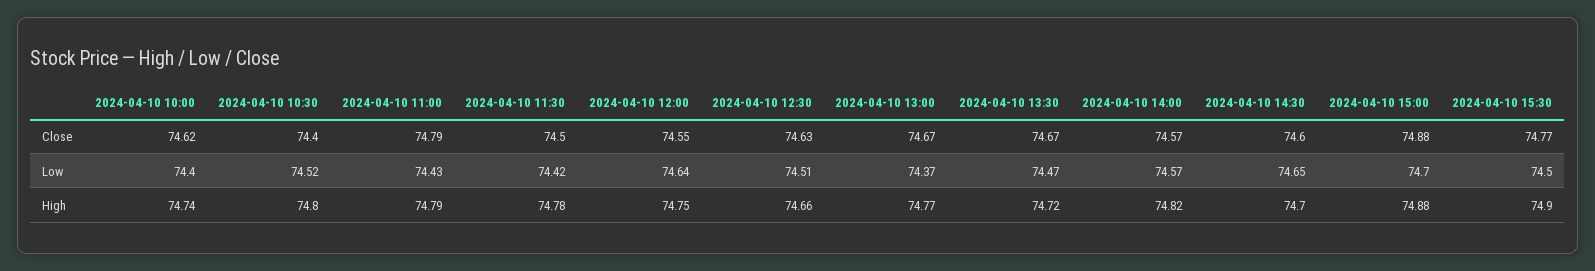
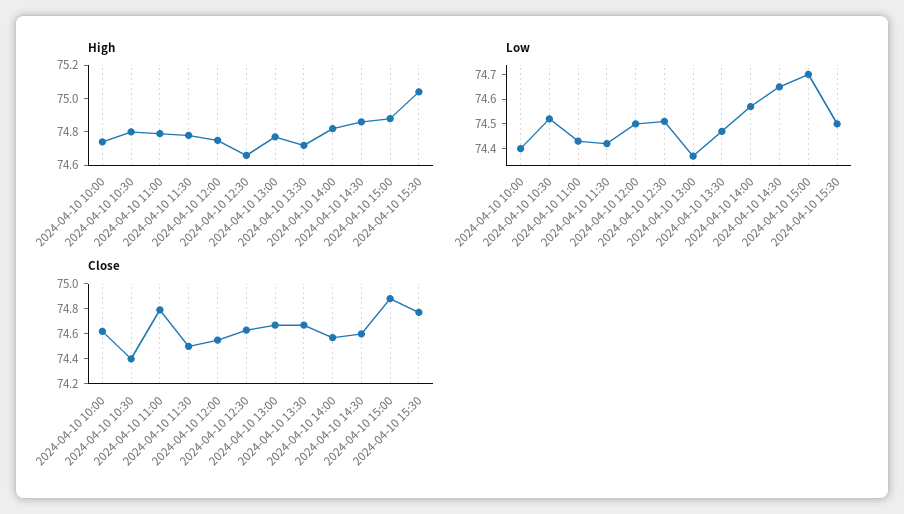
  {
    "Close": {
      "2024-04-10 10:00": 74.62,
      "2024-04-10 10:30": 74.4,
      "2024-04-10 11:00": 74.79,
      "2024-04-10 11:30": 74.5,
      "2024-04-10 12:00": 74.55,
      "2024-04-10 12:30": 74.63,
      "2024-04-10 13:00": 74.67,
      "2024-04-10 13:30": 74.67,
      "2024-04-10 14:00": 74.57,
      "2024-04-10 14:30": 74.6,
      "2024-04-10 15:00": 74.88,
      "2024-04-10 15:30": 74.77
    },
    "Low": {
      "2024-04-10 10:00": 74.4,
      "2024-04-10 10:30": 74.52,
      "2024-04-10 11:00": 74.43,
      "2024-04-10 11:30": 74.42,
-     "2024-04-10 12:00": 74.64,
+     "2024-04-10 12:00": 74.5,
      "2024-04-10 12:30": 74.51,
      "2024-04-10 13:00": 74.37,
      "2024-04-10 13:30": 74.47,
      "2024-04-10 14:00": 74.57,
      "2024-04-10 14:30": 74.65,
      "2024-04-10 15:00": 74.7,
      "2024-04-10 15:30": 74.5
    },
    "High": {
      "2024-04-10 10:00": 74.74,
      "2024-04-10 10:30": 74.8,
      "2024-04-10 11:00": 74.79,
      "2024-04-10 11:30": 74.78,
      "2024-04-10 12:00": 74.75,
      "2024-04-10 12:30": 74.66,
      "2024-04-10 13:00": 74.77,
      "2024-04-10 13:30": 74.72,
      "2024-04-10 14:00": 74.82,
-     "2024-04-10 14:30": 74.7,
+     "2024-04-10 14:30": 74.85,
      "2024-04-10 15:00": 74.88,
-     "2024-04-10 15:30": 74.9
+     "2024-04-10 15:30": 75.05
    }
  }

